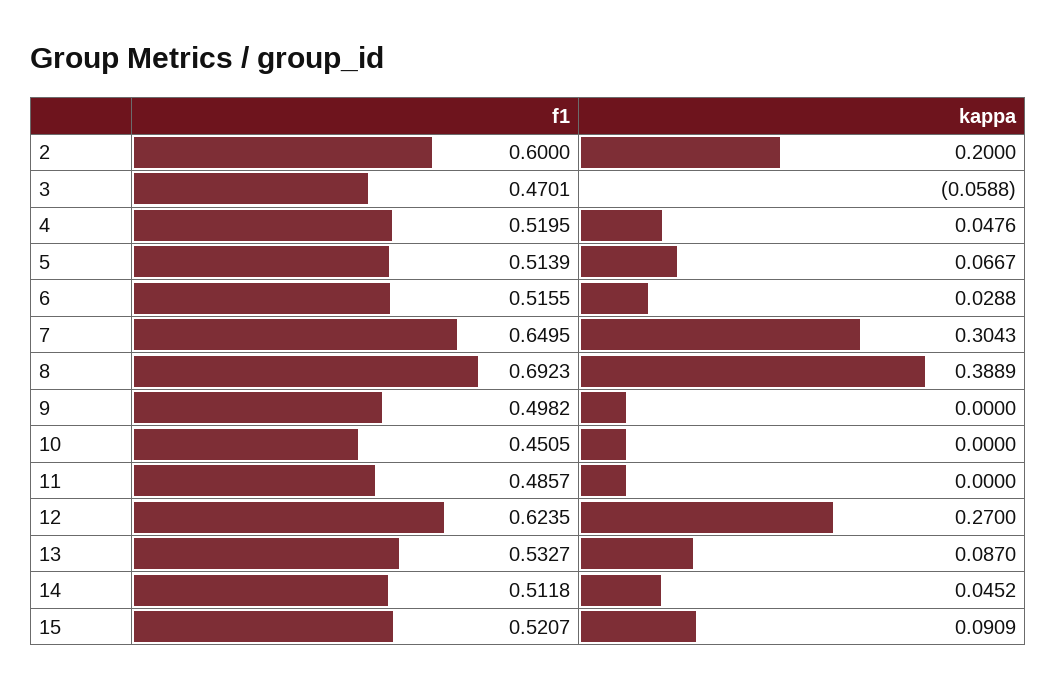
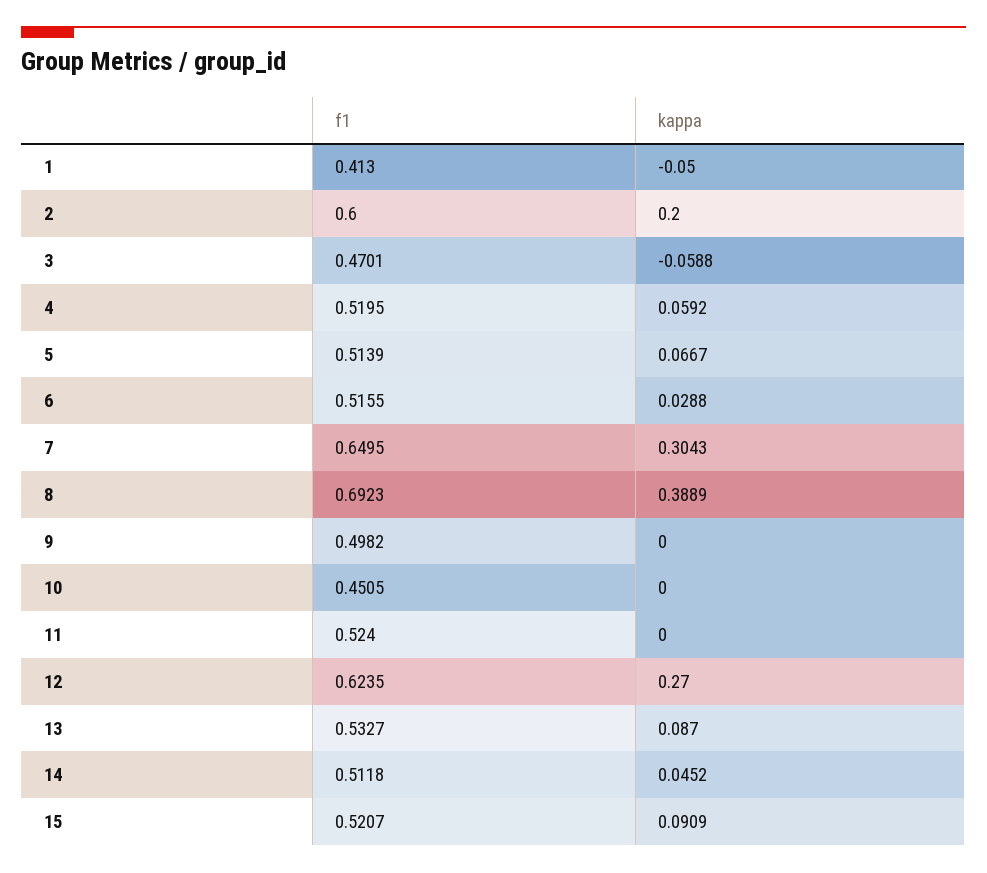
  {
    "f1": {
      "2": 0.6,
      "3": 0.4701,
      "4": 0.5195,
      "5": 0.5139,
      "6": 0.5155,
      "7": 0.6495,
      "8": 0.6923,
      "9": 0.4982,
      "10": 0.4505,
-     "11": 0.4857,
+     "11": 0.524,
      "12": 0.6235,
      "13": 0.5327,
      "14": 0.5118,
-     "15": 0.5207
+     "15": 0.5207,
+     "1": 0.413
    },
    "kappa": {
      "2": 0.2,
      "3": -0.0588,
-     "4": 0.0476,
+     "4": 0.0592,
      "5": 0.0667,
      "6": 0.0288,
      "7": 0.3043,
      "8": 0.3889,
      "9": 0,
      "10": 0,
      "11": 0,
      "12": 0.27,
      "13": 0.087,
      "14": 0.0452,
-     "15": 0.0909
+     "15": 0.0909,
+     "1": -0.05
    }
  }

